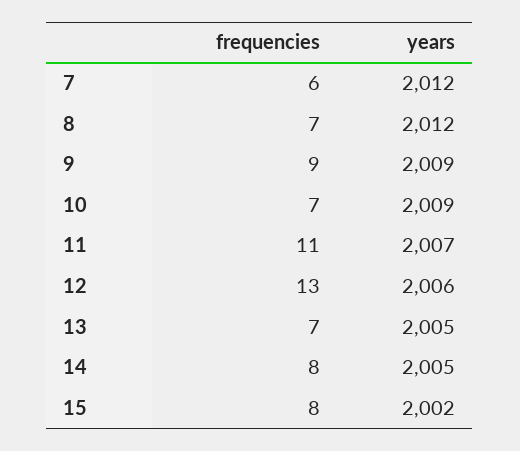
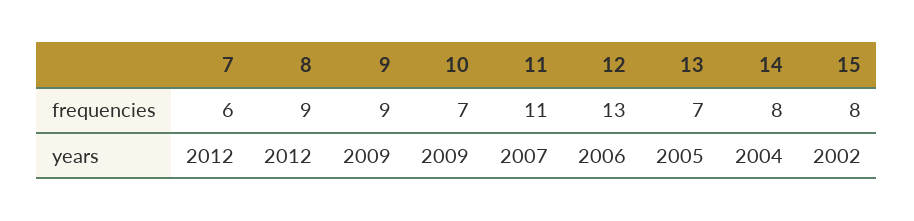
  {
    "frequencies": {
      "7": 6,
-     "8": 7,
+     "8": 9,
      "9": 9,
      "10": 7,
      "11": 11,
      "12": 13,
      "13": 7,
      "14": 8,
      "15": 8
    },
    "years": {
      "7": 2012,
      "8": 2012,
      "9": 2009,
      "10": 2009,
      "11": 2007,
      "12": 2006,
      "13": 2005,
-     "14": 2005,
+     "14": 2004,
      "15": 2002
    }
  }

